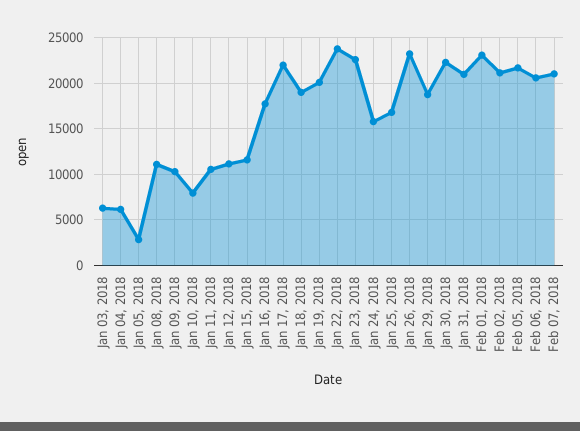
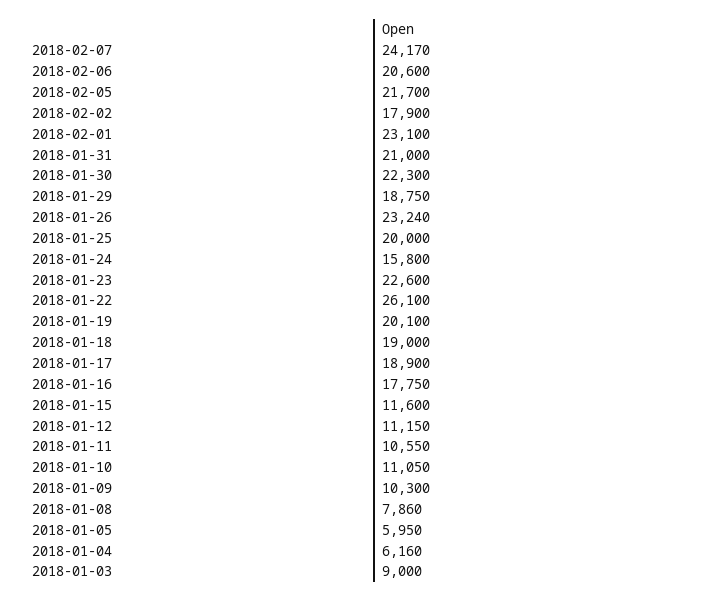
  {
-   "Jan 03, 2018": 6000,
+   "Jan 03, 2018": 9000,
    "Jan 04, 2018": 6160,
-   "Jan 05, 2018": 3000,
+   "Jan 05, 2018": 5950,
-   "Jan 08, 2018": 11000,
+   "Jan 08, 2018": 7860,
    "Jan 09, 2018": 10300,
-   "Jan 10, 2018": 8000,
+   "Jan 10, 2018": 11050,
    "Jan 11, 2018": 10550,
    "Jan 12, 2018": 11150,
    "Jan 15, 2018": 11600,
    "Jan 16, 2018": 17750,
-   "Jan 17, 2018": 22000,
+   "Jan 17, 2018": 18900,
    "Jan 18, 2018": 19000,
    "Jan 19, 2018": 20100,
-   "Jan 22, 2018": 24000,
+   "Jan 22, 2018": 26100,
    "Jan 23, 2018": 22600,
    "Jan 24, 2018": 15800,
-   "Jan 25, 2018": 17000,
+   "Jan 25, 2018": 20000,
    "Jan 26, 2018": 23240,
    "Jan 29, 2018": 18750,
    "Jan 30, 2018": 22300,
    "Jan 31, 2018": 21000,
    "Feb 01, 2018": 23100,
-   "Feb 02, 2018": 21000,
+   "Feb 02, 2018": 17900,
    "Feb 05, 2018": 21700,
    "Feb 06, 2018": 20600,
-   "Feb 07, 2018": 21000
+   "Feb 07, 2018": 24170
  }

